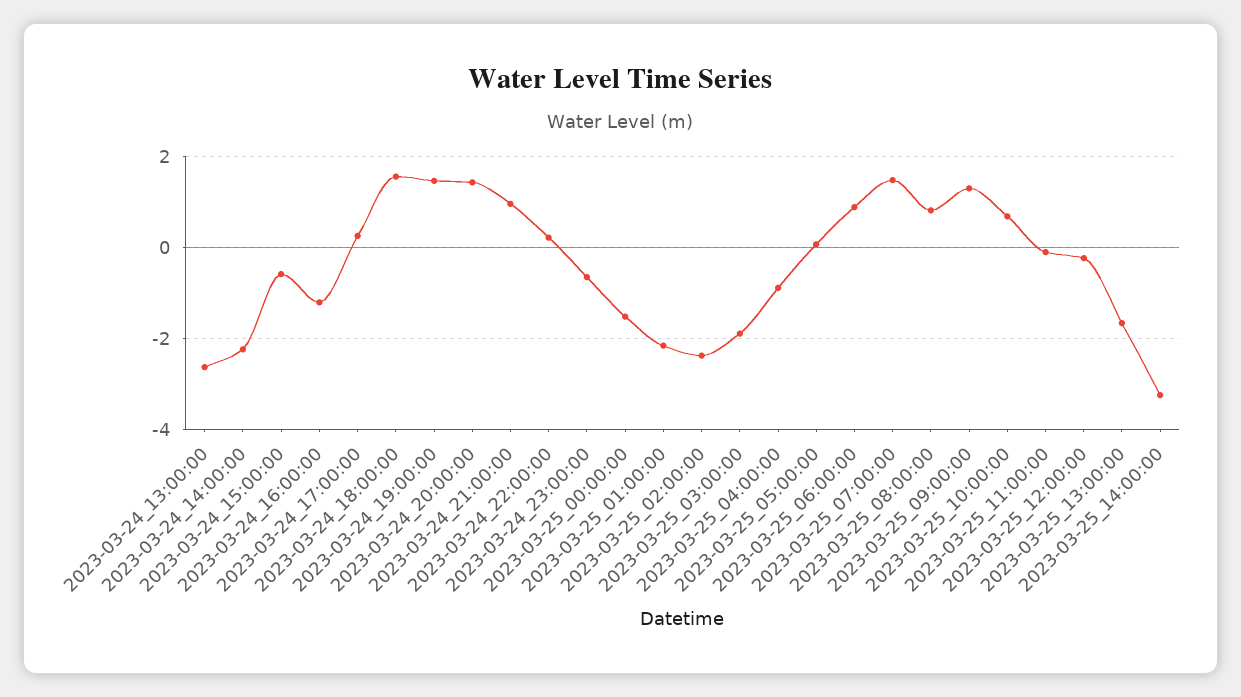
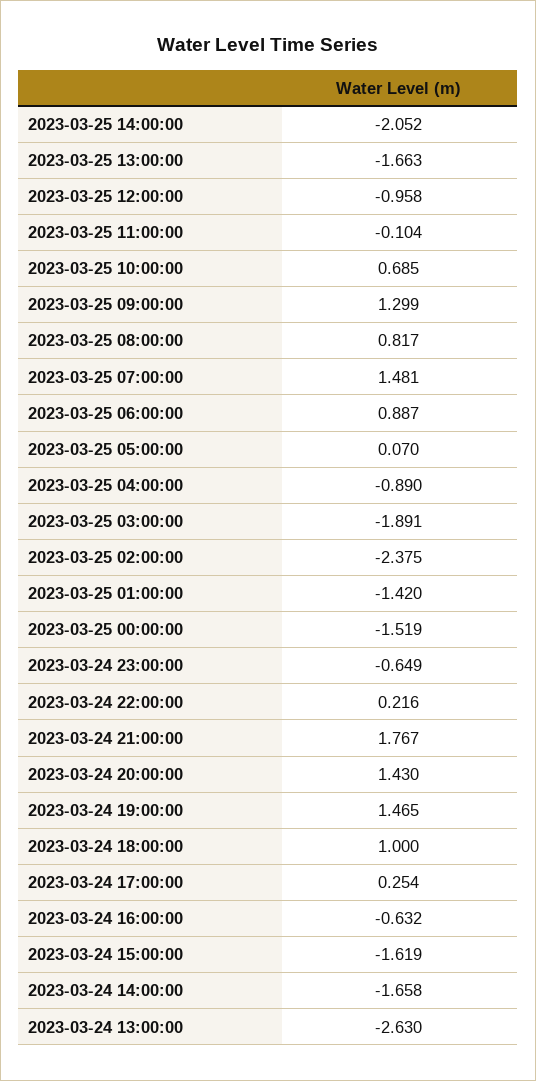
  {
    "2023-03-24_13:00:00": -2.63,
-   "2023-03-24_14:00:00": -2.2,
+   "2023-03-24_14:00:00": -1.658,
-   "2023-03-24_15:00:00": -0.6,
+   "2023-03-24_15:00:00": -1.619,
-   "2023-03-24_16:00:00": -1.2,
+   "2023-03-24_16:00:00": -0.632,
    "2023-03-24_17:00:00": 0.254,
-   "2023-03-24_18:00:00": 1.6,
+   "2023-03-24_18:00:00": 1,
    "2023-03-24_19:00:00": 1.465,
    "2023-03-24_20:00:00": 1.43,
-   "2023-03-24_21:00:00": 1,
+   "2023-03-24_21:00:00": 1.767,
    "2023-03-24_22:00:00": 0.216,
    "2023-03-24_23:00:00": -0.649,
    "2023-03-25_00:00:00": -1.519,
-   "2023-03-25_01:00:00": -2.2,
+   "2023-03-25_01:00:00": -1.42,
    "2023-03-25_02:00:00": -2.375,
    "2023-03-25_03:00:00": -1.891,
    "2023-03-25_04:00:00": -0.89,
    "2023-03-25_05:00:00": 0.07,
    "2023-03-25_06:00:00": 0.887,
    "2023-03-25_07:00:00": 1.481,
    "2023-03-25_08:00:00": 0.817,
    "2023-03-25_09:00:00": 1.299,
    "2023-03-25_10:00:00": 0.685,
    "2023-03-25_11:00:00": -0.104,
-   "2023-03-25_12:00:00": -0.2,
+   "2023-03-25_12:00:00": -0.958,
    "2023-03-25_13:00:00": -1.663,
-   "2023-03-25_14:00:00": -3.2
+   "2023-03-25_14:00:00": -2.052
  }

